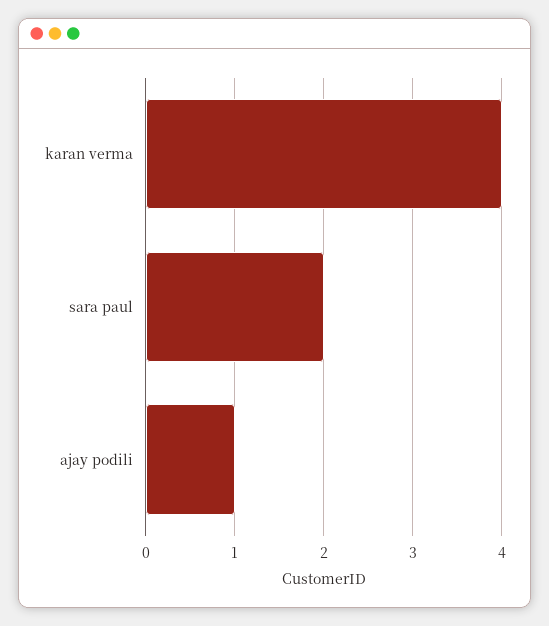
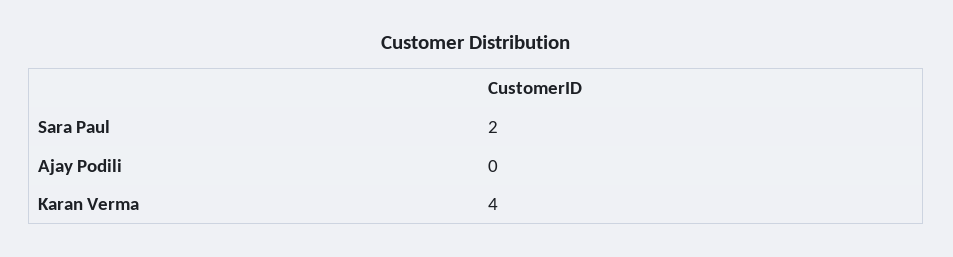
  {
    "karan verma": 4,
    "sara paul": 2,
-   "ajay podili": 1
+   "ajay podili": 0
  }

